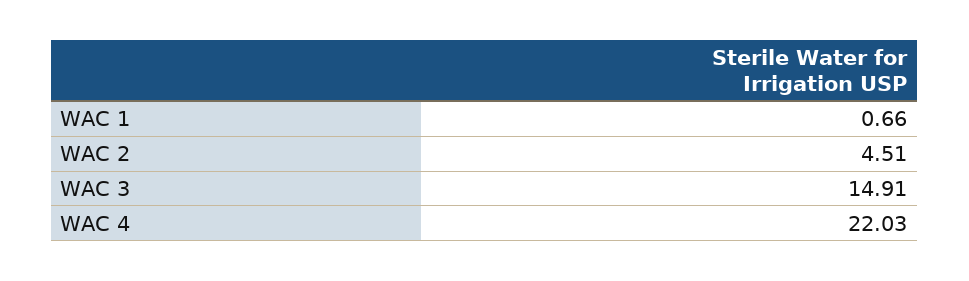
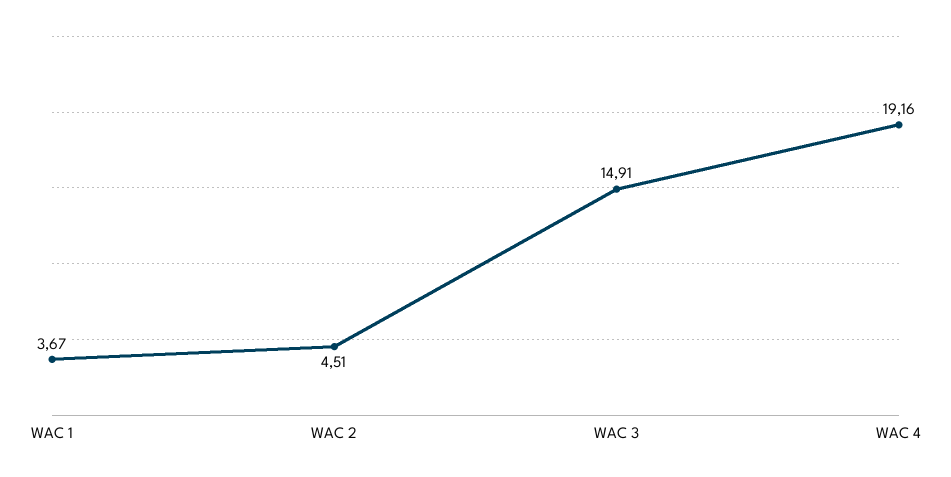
  {
-   "WAC 1": 0.66,
+   "WAC 1": 3.67,
    "WAC 2": 4.51,
    "WAC 3": 14.91,
-   "WAC 4": 22.03
+   "WAC 4": 19.16
  }

